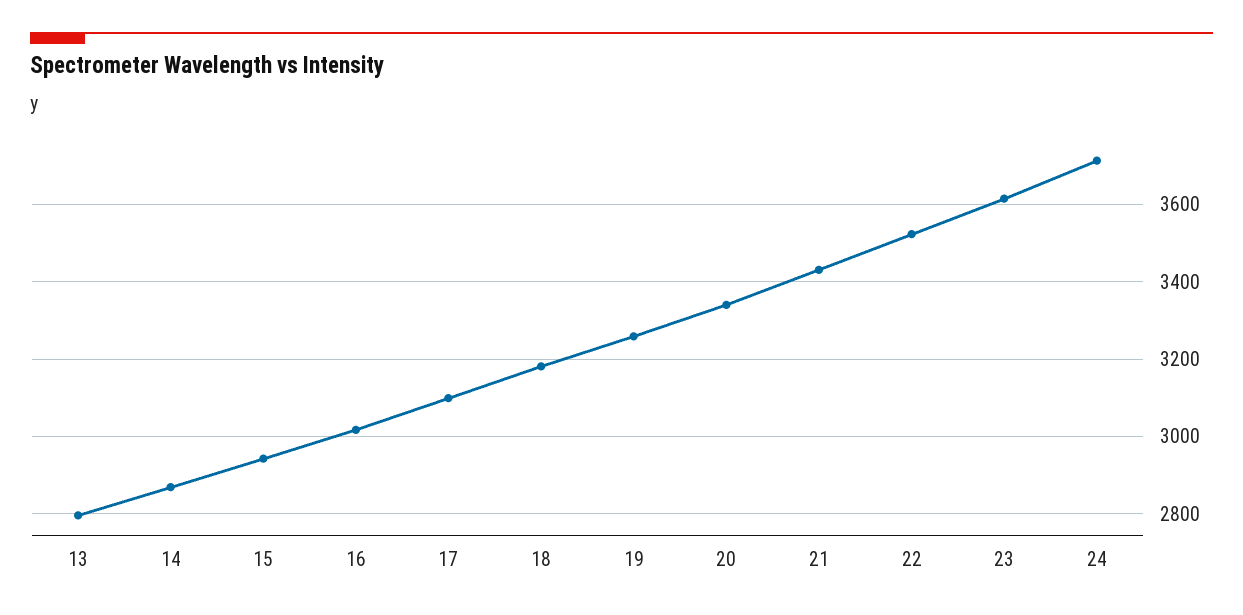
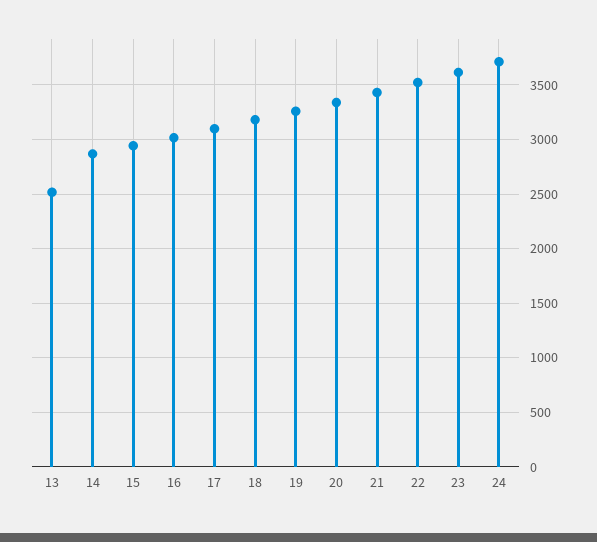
  {
-   "13": 2800,
+   "13": 2500,
    "14": 2860,
    "15": 2940,
    "16": 3020,
    "17": 3100,
    "18": 3180,
    "19": 3260,
    "20": 3340,
    "21": 3440,
    "22": 3520,
    "23": 3620,
    "24": 3720
  }

